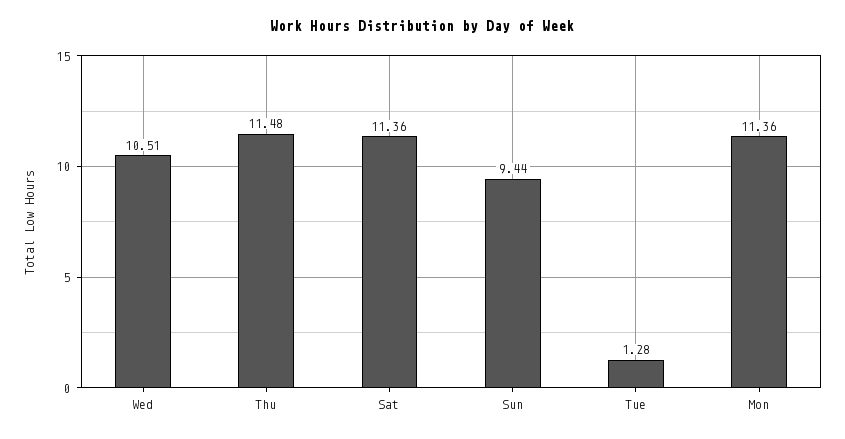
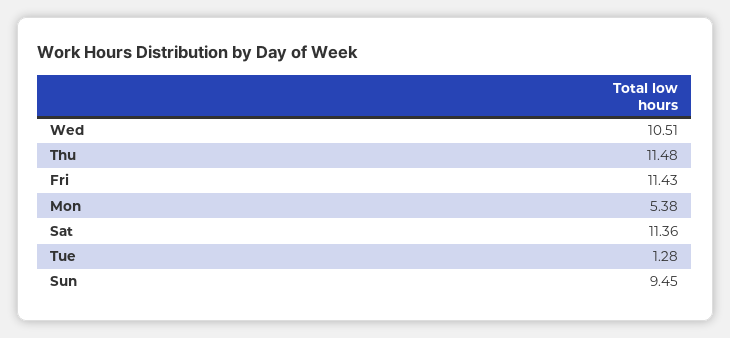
  {
    "Wed": 10.51,
    "Thu": 11.48,
    "Sat": 11.36,
-   "Sun": 9.44,
+   "Sun": 9.45,
    "Tue": 1.28,
-   "Mon": 11.36
+   "Mon": 5.38,
+   "Fri": 11.43
  }

